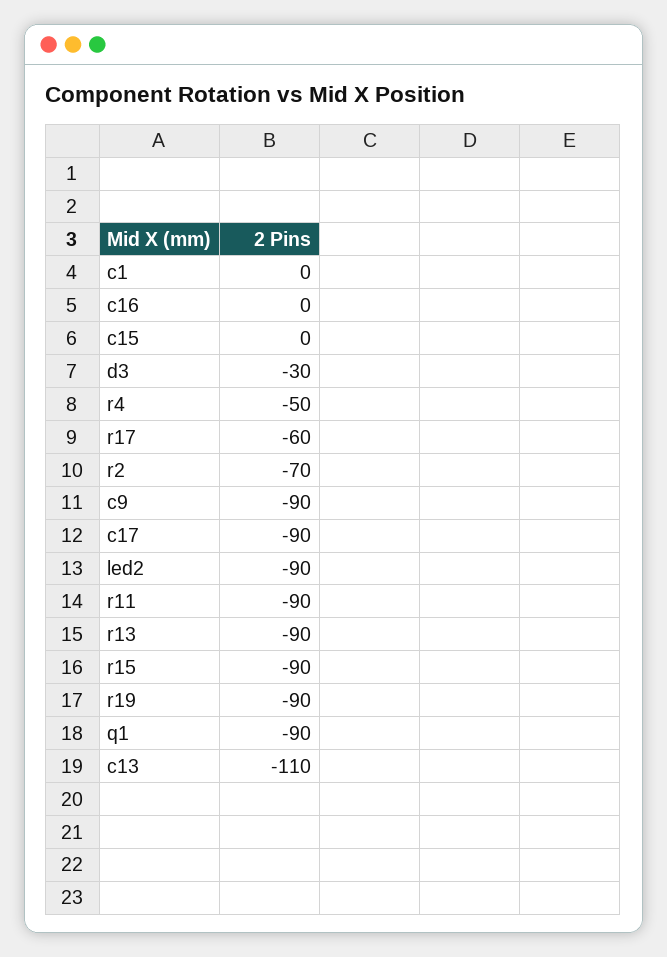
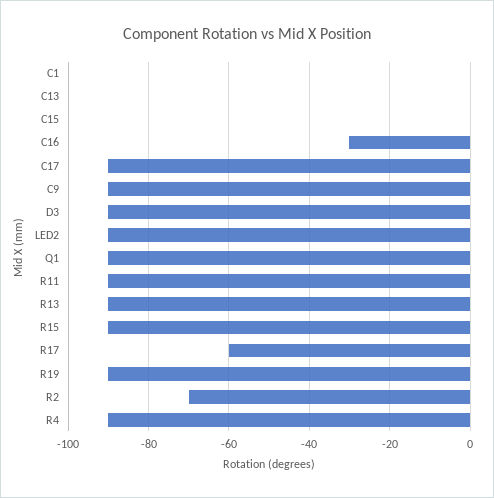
  {
    "c1": 0,
-   "c16": 0,
+   "c16": -30,
    "c15": 0,
-   "d3": -30,
+   "d3": -90,
-   "r4": -50,
+   "r4": -90,
    "r17": -60,
    "r2": -70,
    "c9": -90,
    "c17": -90,
    "led2": -90,
    "r11": -90,
    "r13": -90,
    "r15": -90,
    "r19": -90,
    "q1": -90,
-   "c13": -110
+   "c13": 0
  }

